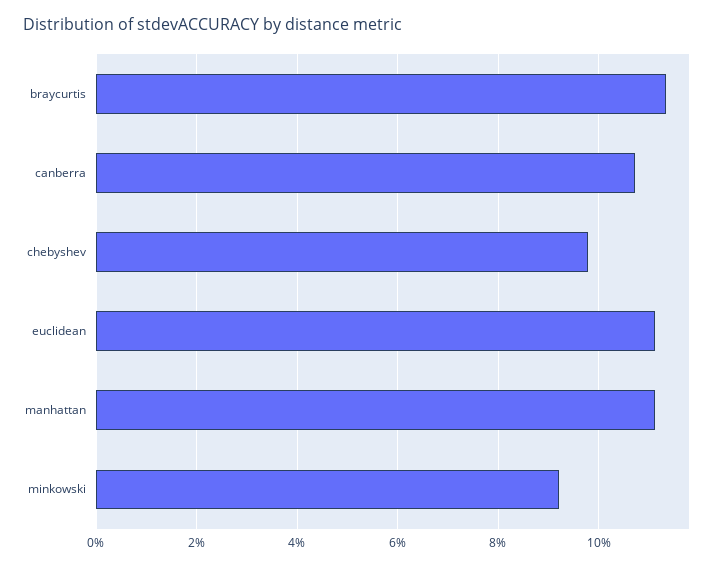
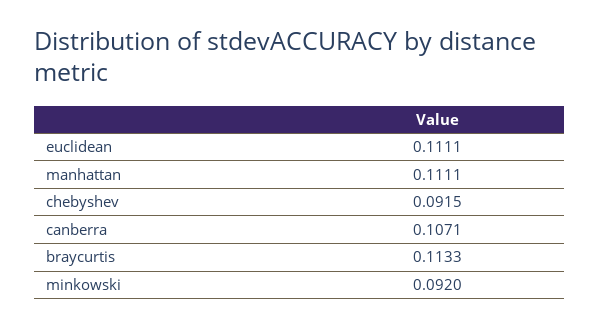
  {
    "braycurtis": 0.1133,
    "canberra": 0.1071,
-   "chebyshev": 0.098,
+   "chebyshev": 0.0915,
    "euclidean": 0.1111,
    "manhattan": 0.1111,
    "minkowski": 0.092
  }

